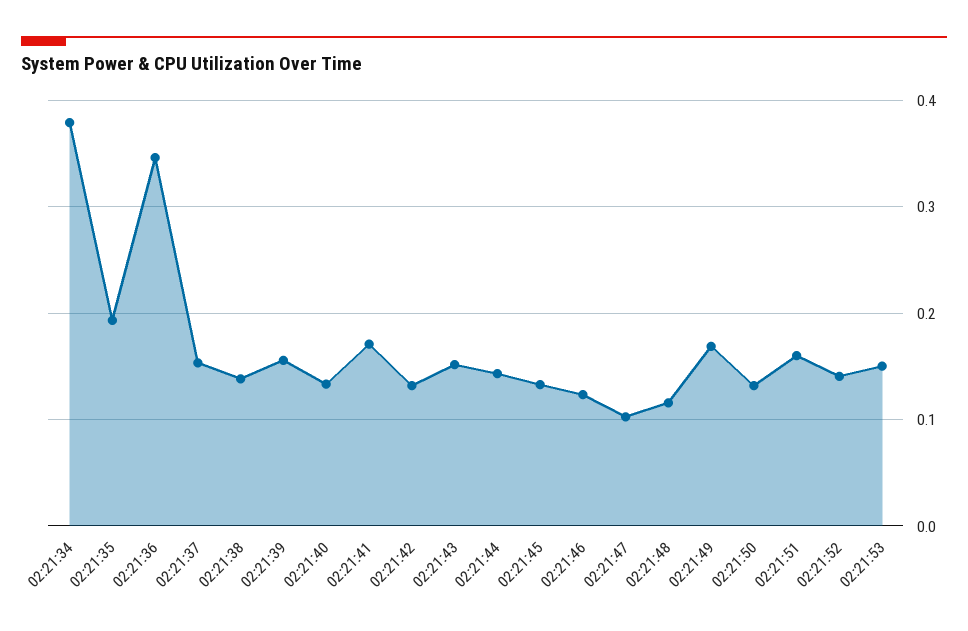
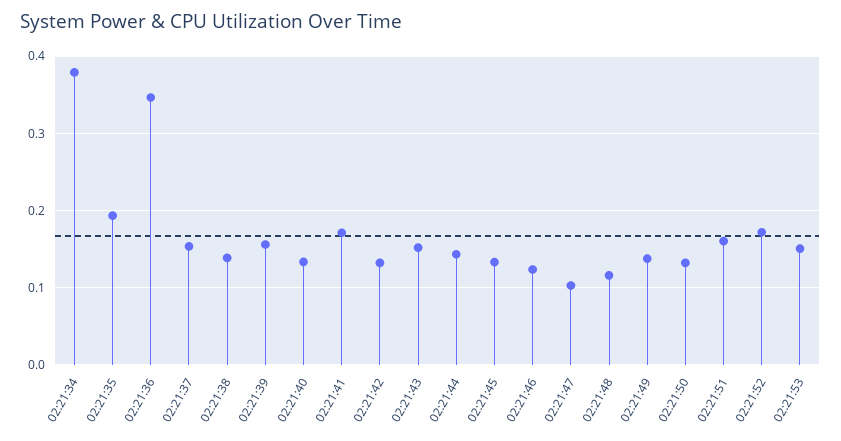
  {
    "02:21:34": 0.38,
    "02:21:35": 0.19,
    "02:21:36": 0.35,
    "02:21:37": 0.15,
    "02:21:38": 0.14,
    "02:21:39": 0.16,
    "02:21:40": 0.13,
    "02:21:41": 0.17,
    "02:21:42": 0.13,
    "02:21:43": 0.15,
    "02:21:44": 0.14,
    "02:21:45": 0.13,
    "02:21:46": 0.12,
    "02:21:47": 0.1,
    "02:21:48": 0.12,
-   "02:21:49": 0.17,
+   "02:21:49": 0.14,
    "02:21:50": 0.13,
    "02:21:51": 0.16,
-   "02:21:52": 0.14,
+   "02:21:52": 0.17,
    "02:21:53": 0.15
  }

